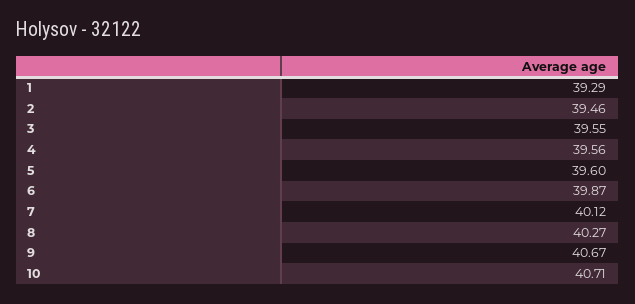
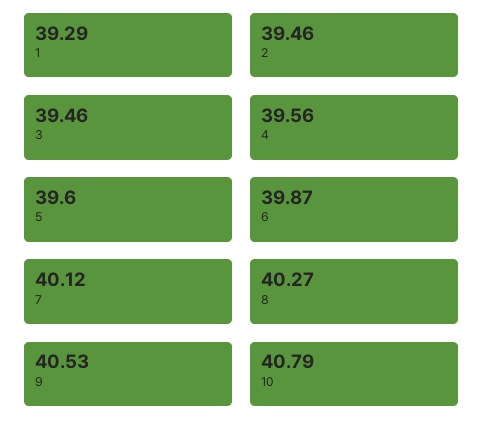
  {
    "1": 39.29,
    "2": 39.46,
-   "3": 39.55,
+   "3": 39.46,
    "4": 39.56,
    "5": 39.6,
    "6": 39.87,
    "7": 40.12,
    "8": 40.27,
-   "9": 40.67,
+   "9": 40.53,
-   "10": 40.71
+   "10": 40.79
  }

